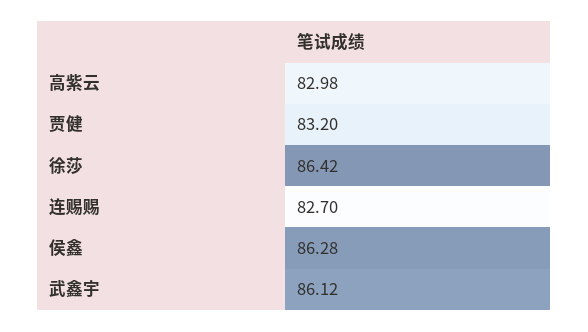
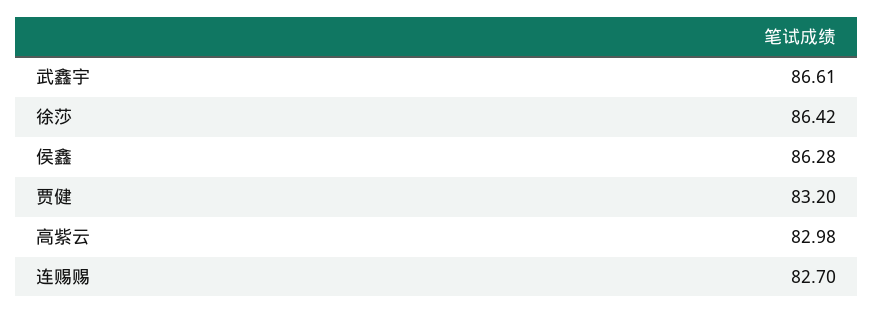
  {
    "高紫云": 82.98,
    "贾健": 83.2,
    "徐莎": 86.42,
    "连赐赐": 82.7,
    "侯鑫": 86.28,
-   "武鑫宇": 86.12
+   "武鑫宇": 86.61
  }

